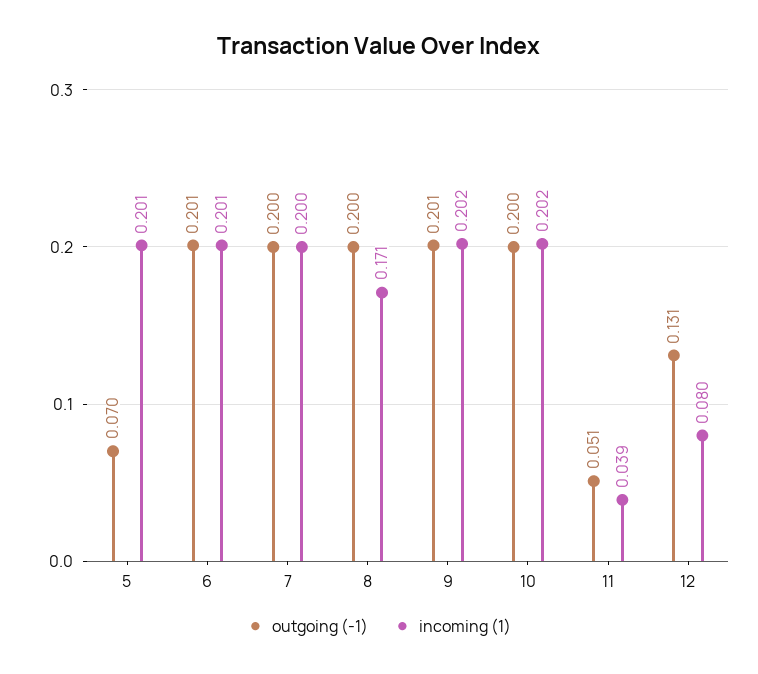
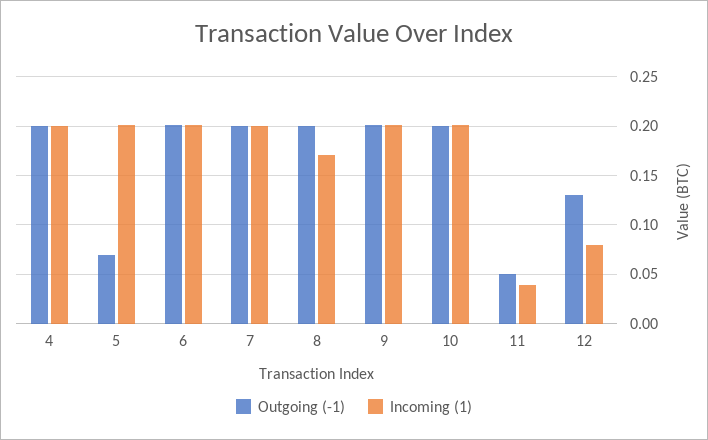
  {
    "outgoing (-1)": {
      "5": 0.07,
      "6": 0.201,
      "7": 0.2,
      "8": 0.2,
      "9": 0.201,
      "10": 0.2,
      "11": 0.051,
-     "12": 0.131
+     "12": 0.131,
+     "4": 0.2
    },
    "incoming (1)": {
      "5": 0.201,
      "6": 0.201,
      "7": 0.2,
      "8": 0.171,
      "9": 0.202,
      "10": 0.202,
      "11": 0.039,
-     "12": 0.08
+     "12": 0.08,
+     "4": 0.2
    }
  }

